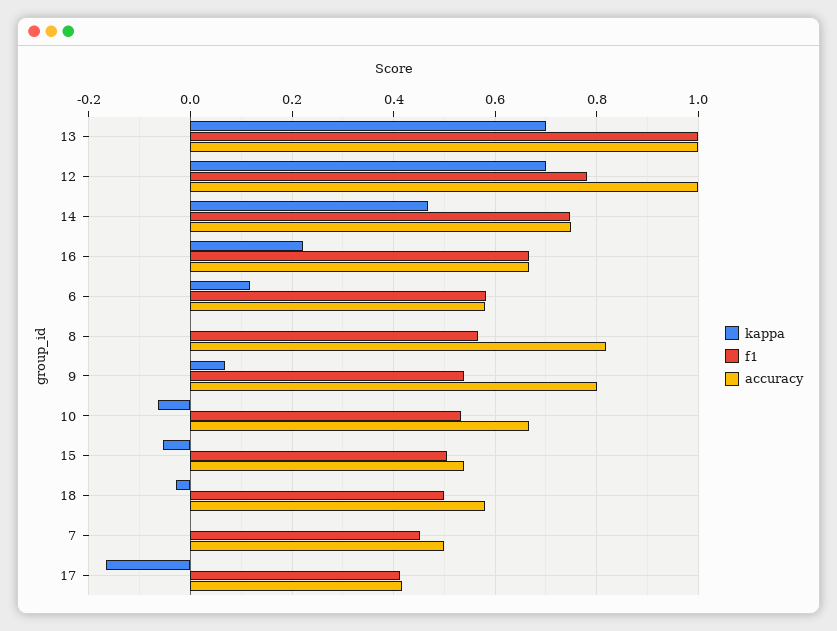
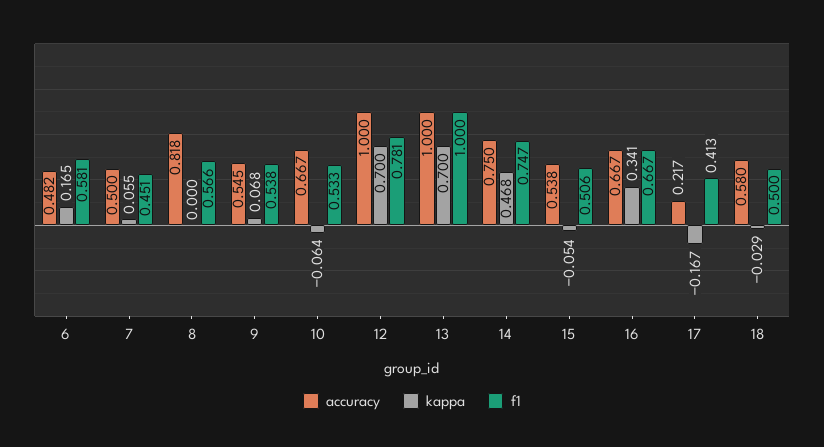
  {
    "kappa": {
      "13": 0.7,
      "12": 0.7,
      "14": 0.468,
-     "16": 0.22,
+     "16": 0.341,
-     "6": 0.12,
+     "6": 0.165,
      "8": 0,
      "9": 0.068,
      "10": -0.064,
      "15": -0.054,
      "18": -0.029,
-     "7": 0,
+     "7": 0.055,
      "17": -0.167
    },
    "f1": {
      "13": 1,
      "12": 0.781,
      "14": 0.747,
      "16": 0.667,
      "6": 0.581,
      "8": 0.566,
      "9": 0.538,
      "10": 0.533,
      "15": 0.506,
      "18": 0.5,
      "7": 0.451,
      "17": 0.413
    },
    "accuracy": {
      "13": 1,
      "12": 1,
      "14": 0.75,
      "16": 0.667,
-     "6": 0.58,
+     "6": 0.482,
      "8": 0.818,
-     "9": 0.8,
+     "9": 0.545,
      "10": 0.667,
      "15": 0.538,
      "18": 0.58,
      "7": 0.5,
-     "17": 0.42
+     "17": 0.217
    }
  }

